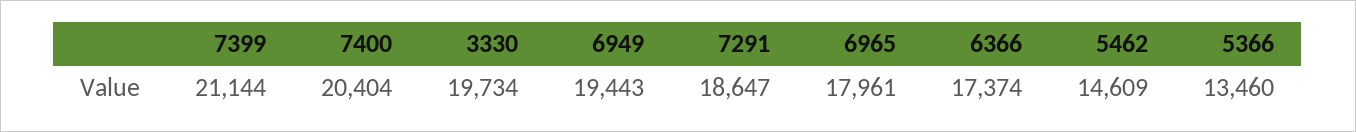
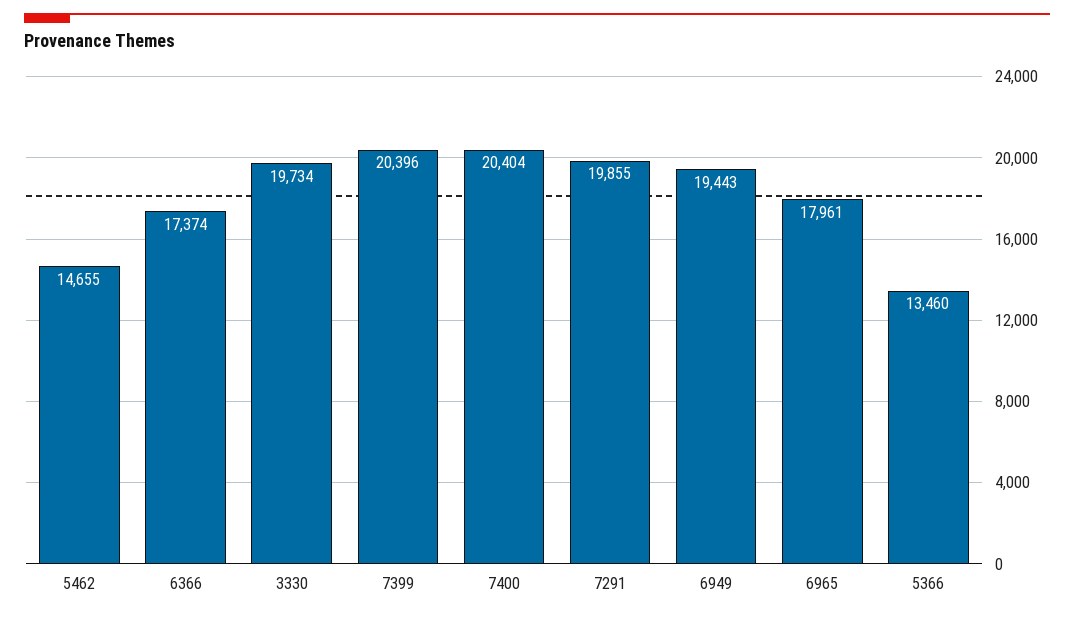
  {
-   "7399": 21144,
+   "7399": 20396,
    "7400": 20404,
    "3330": 19734,
    "6949": 19443,
-   "7291": 18647,
+   "7291": 19855,
    "6965": 17961,
    "6366": 17374,
-   "5462": 14609,
+   "5462": 14655,
    "5366": 13460
  }

